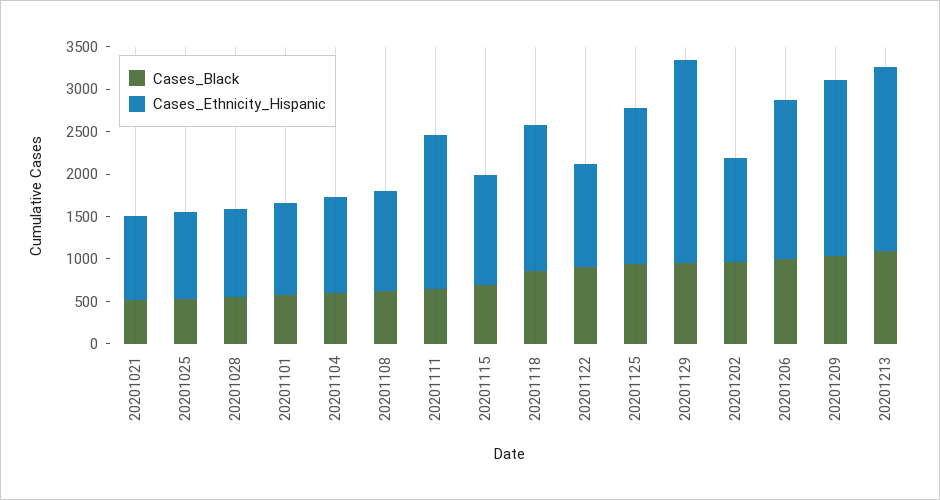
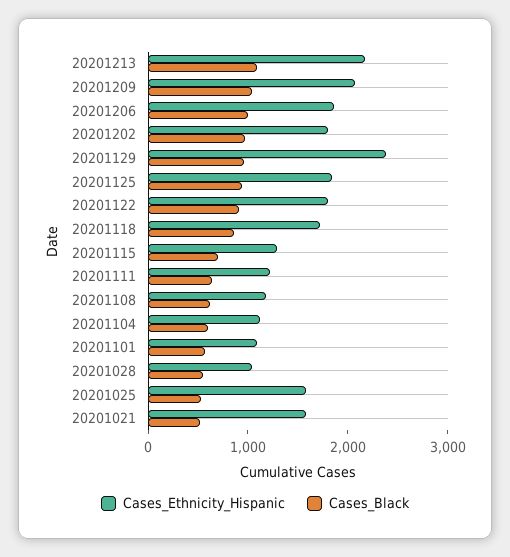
  {
    "Cases_Black": {
      "20201021": 500,
      "20201025": 500,
      "20201028": 500,
      "20201101": 600,
      "20201104": 600,
      "20201108": 600,
      "20201111": 600,
      "20201115": 700,
      "20201118": 900,
      "20201122": 900,
      "20201125": 900,
      "20201129": 1000,
      "20201202": 1000,
      "20201206": 1000,
      "20201209": 1000,
      "20201213": 1100
    },
    "Cases_Ethnicity_Hispanic": {
-     "20201021": 1000,
+     "20201021": 1600,
-     "20201025": 1000,
+     "20201025": 1600,
      "20201028": 1000,
      "20201101": 1100,
      "20201104": 1100,
      "20201108": 1200,
-     "20201111": 1800,
+     "20201111": 1200,
      "20201115": 1300,
      "20201118": 1700,
-     "20201122": 1200,
+     "20201122": 1800,
      "20201125": 1800,
      "20201129": 2400,
-     "20201202": 1200,
+     "20201202": 1800,
      "20201206": 1900,
      "20201209": 2100,
      "20201213": 2200
    }
  }

